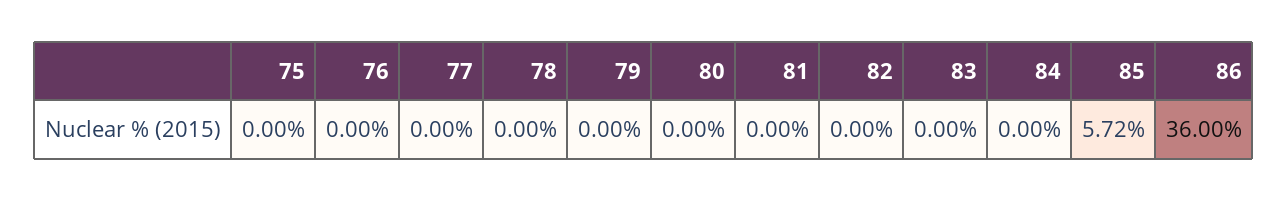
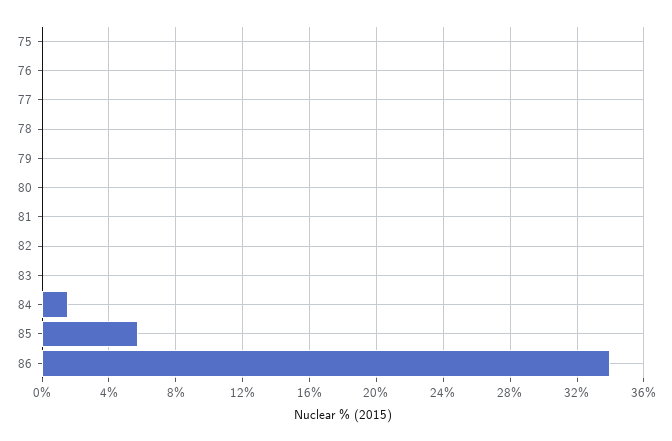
  {
    "75": 0,
    "76": 0,
    "77": 0,
    "78": 0,
    "79": 0,
    "80": 0,
    "81": 0,
    "82": 0,
    "83": 0,
-   "84": 0,
+   "84": 1.5,
    "85": 5.72,
-   "86": 36
+   "86": 34
  }

